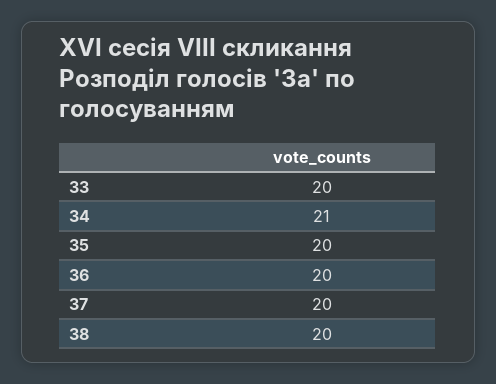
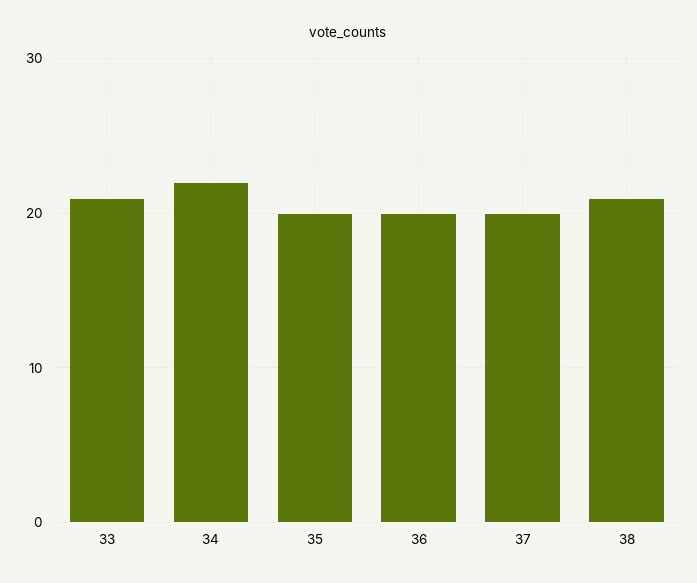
  {
-   "33": 20,
+   "33": 21,
-   "34": 21,
+   "34": 22,
    "35": 20,
    "36": 20,
    "37": 20,
-   "38": 20
+   "38": 21
  }

